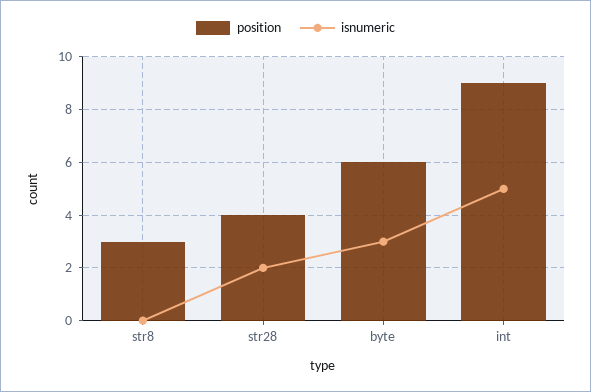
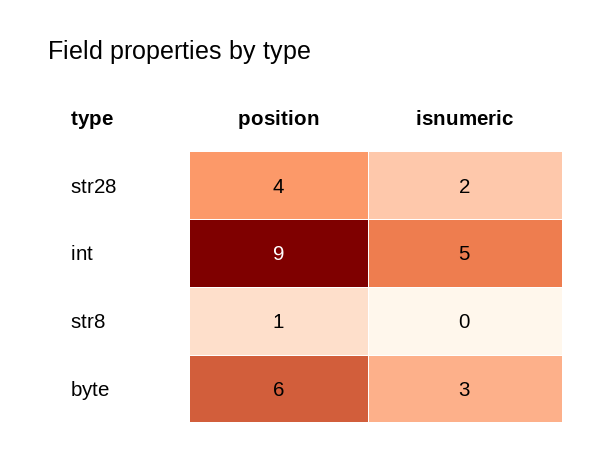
  {
    "position": {
-     "str8": 3,
+     "str8": 1,
      "str28": 4,
      "byte": 6,
      "int": 9
    },
    "isnumeric": {
      "str8": 0,
      "str28": 2,
      "byte": 3,
      "int": 5
    }
  }

